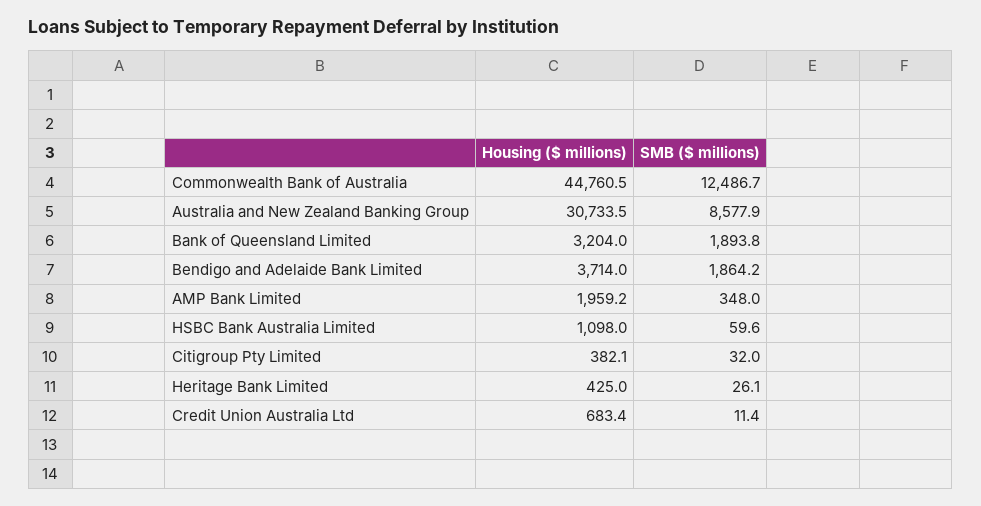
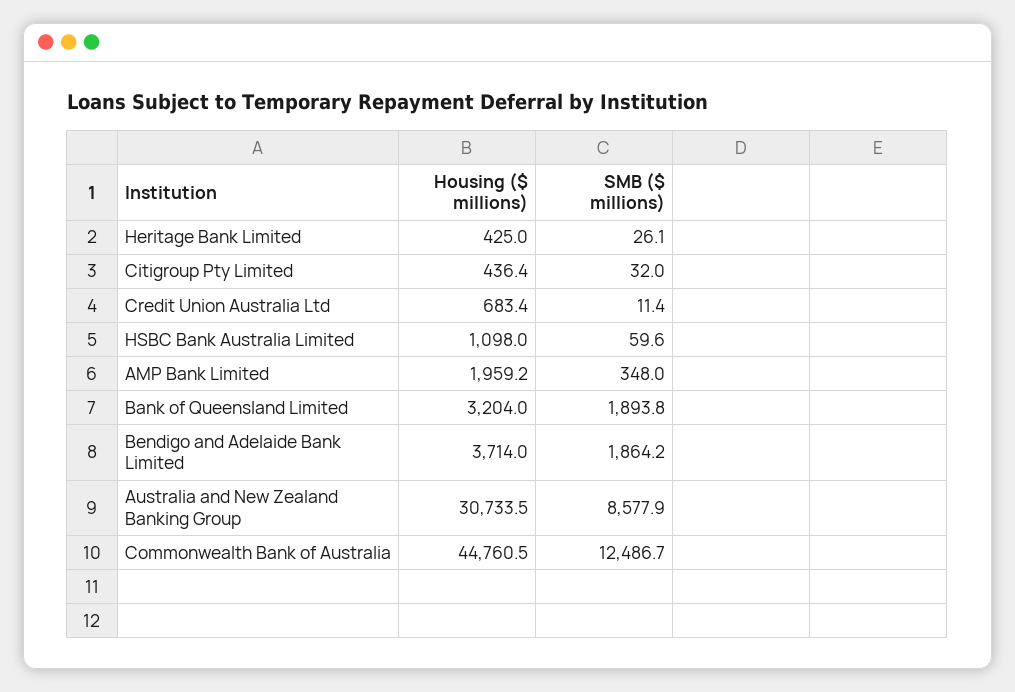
  {
    "Housing ($ millions)": {
      "Commonwealth Bank of Australia": 44760.5,
      "Australia and New Zealand Banking Group": 30733.5,
      "Bank of Queensland Limited": 3204,
      "Bendigo and Adelaide Bank Limited": 3714,
      "AMP Bank Limited": 1959.2,
      "HSBC Bank Australia Limited": 1098,
-     "Citigroup Pty Limited": 382.1,
+     "Citigroup Pty Limited": 436.4,
      "Heritage Bank Limited": 425,
      "Credit Union Australia Ltd": 683.4
    },
    "SMB ($ millions)": {
      "Commonwealth Bank of Australia": 12486.7,
      "Australia and New Zealand Banking Group": 8577.9,
      "Bank of Queensland Limited": 1893.8,
      "Bendigo and Adelaide Bank Limited": 1864.2,
      "AMP Bank Limited": 348,
      "HSBC Bank Australia Limited": 59.6,
      "Citigroup Pty Limited": 32,
      "Heritage Bank Limited": 26.1,
      "Credit Union Australia Ltd": 11.4
    }
  }

